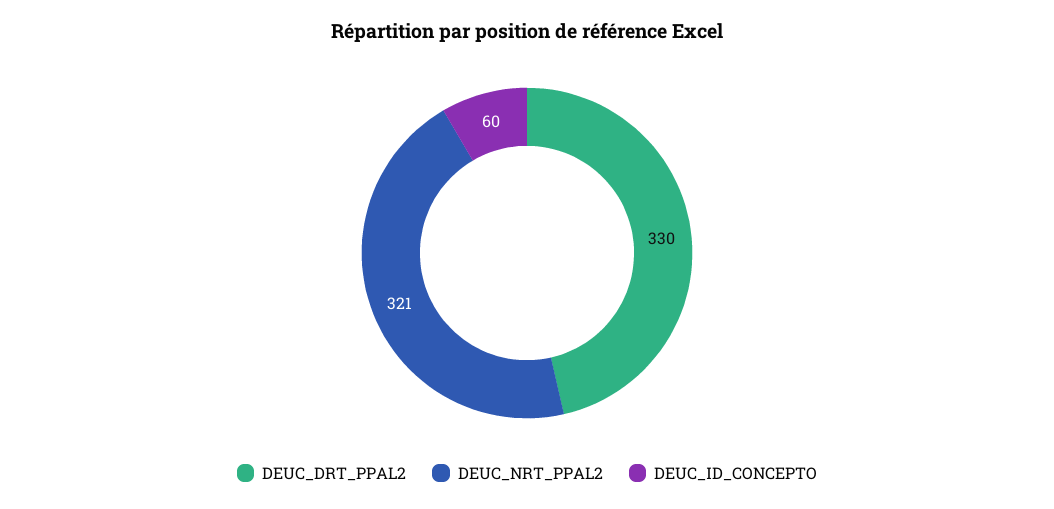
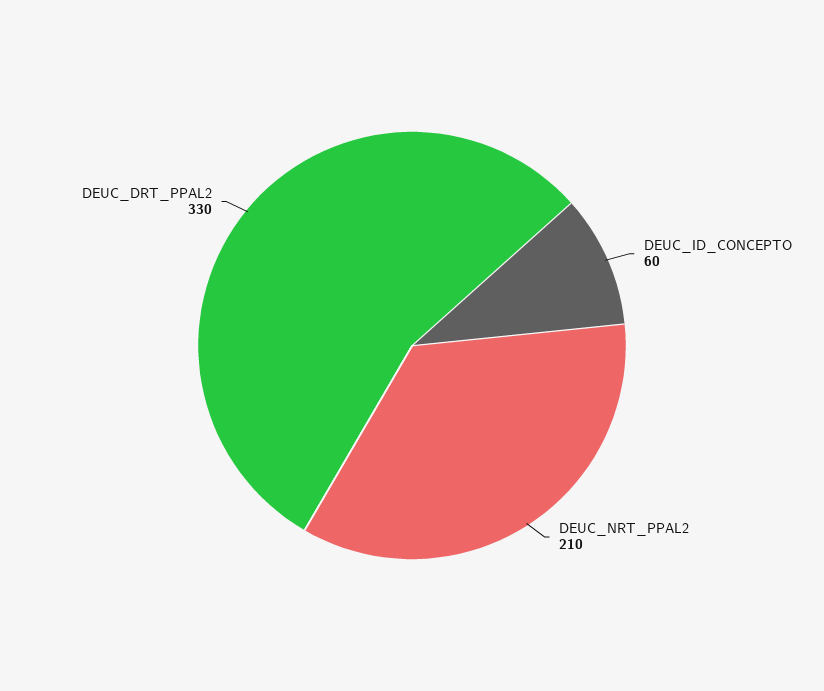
  {
    "DEUC_DRT_PPAL2": 330,
-   "DEUC_NRT_PPAL2": 321,
+   "DEUC_NRT_PPAL2": 210,
    "DEUC_ID_CONCEPTO": 60
  }

